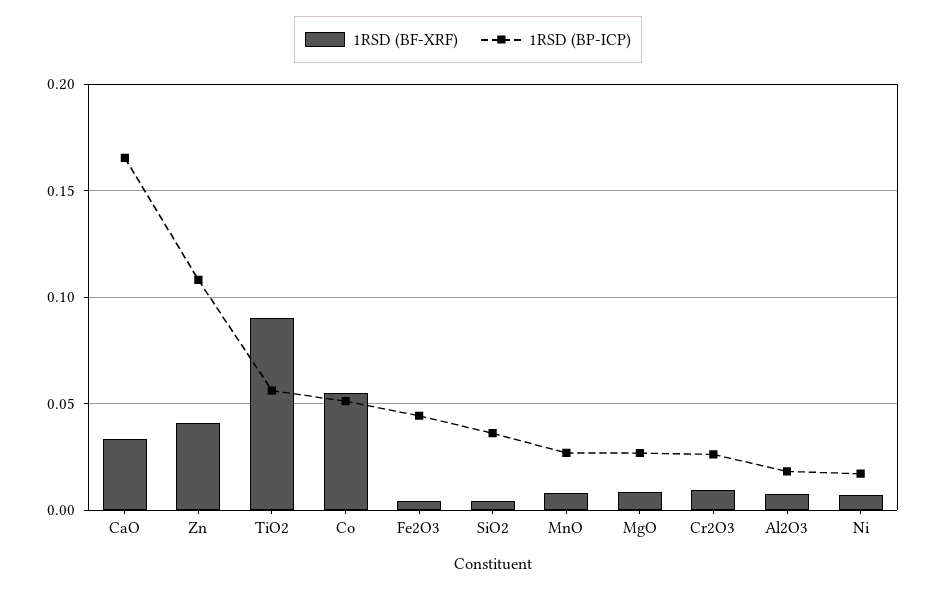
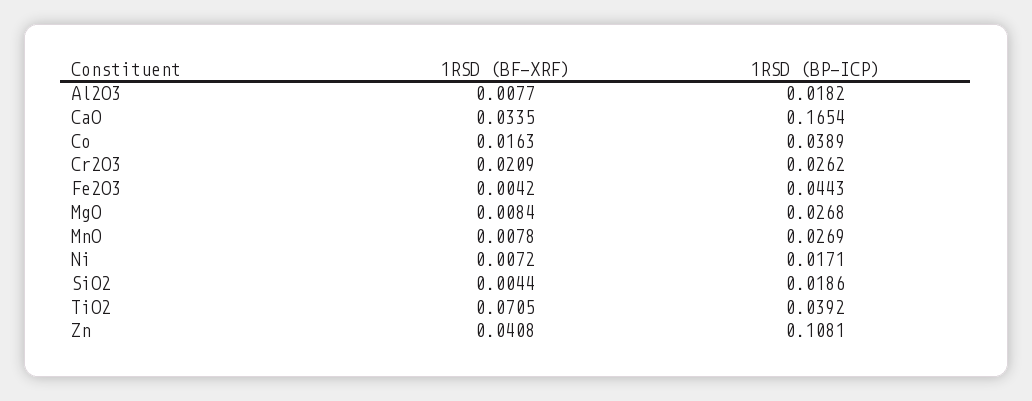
  {
    "1RSD (BF-XRF)": {
      "CaO": 0.0335,
      "Zn": 0.0408,
-     "TiO2": 0.09,
+     "TiO2": 0.0705,
-     "Co": 0.055,
+     "Co": 0.0163,
      "Fe2O3": 0.0042,
      "SiO2": 0.0044,
      "MnO": 0.0078,
      "MgO": 0.0084,
-     "Cr2O3": 0.01,
+     "Cr2O3": 0.0209,
      "Al2O3": 0.0077,
      "Ni": 0.0072
    },
    "1RSD (BP-ICP)": {
      "CaO": 0.1654,
      "Zn": 0.1081,
-     "TiO2": 0.055,
+     "TiO2": 0.0392,
-     "Co": 0.05,
+     "Co": 0.0389,
      "Fe2O3": 0.0443,
-     "SiO2": 0.035,
+     "SiO2": 0.0186,
      "MnO": 0.0269,
      "MgO": 0.0268,
      "Cr2O3": 0.0262,
      "Al2O3": 0.0182,
      "Ni": 0.0171
    }
  }

